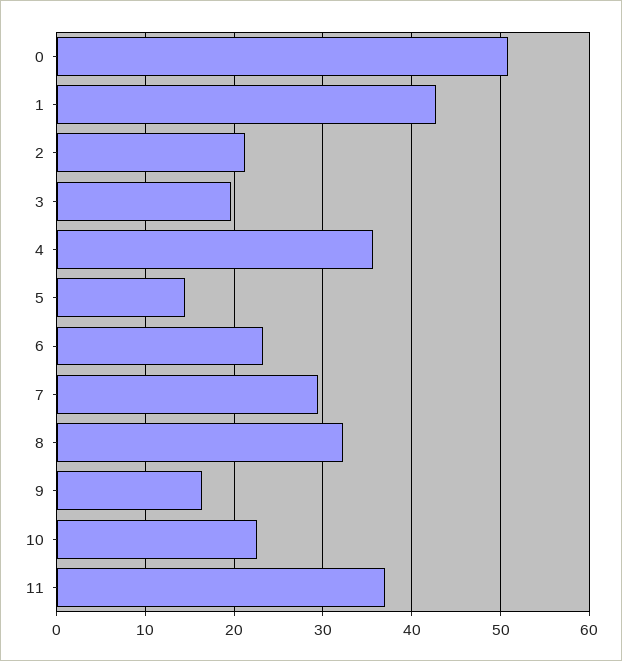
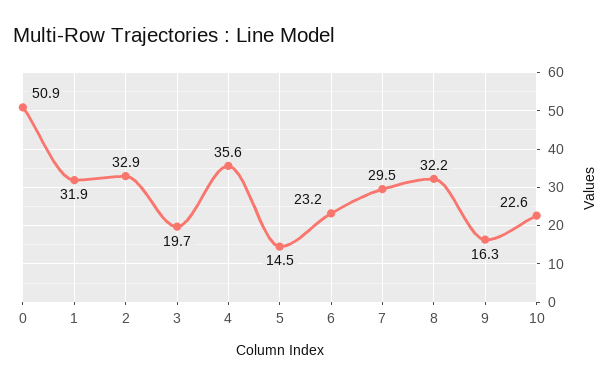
  {
    "0": 50.9,
-   "1": 43,
+   "1": 31.9,
-   "2": 21,
+   "2": 32.9,
    "3": 19.7,
    "4": 35.6,
    "5": 14.5,
    "6": 23.2,
    "7": 29.5,
    "8": 32.2,
    "9": 16.3,
-   "10": 22.6,
+   "10": 22.6
-   "11": 37
  }

